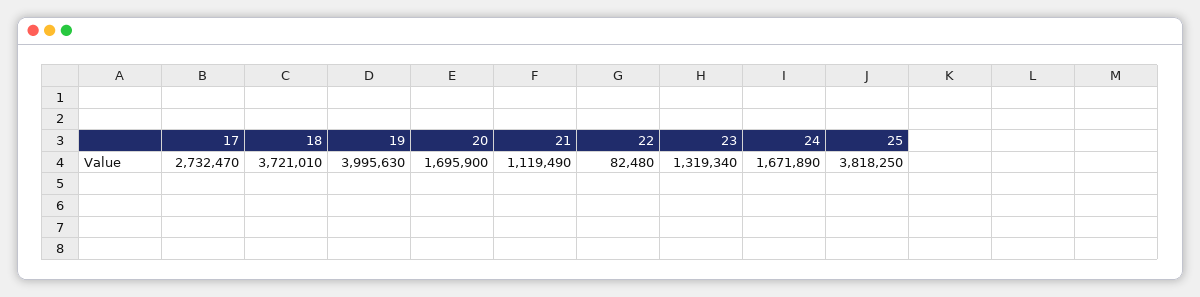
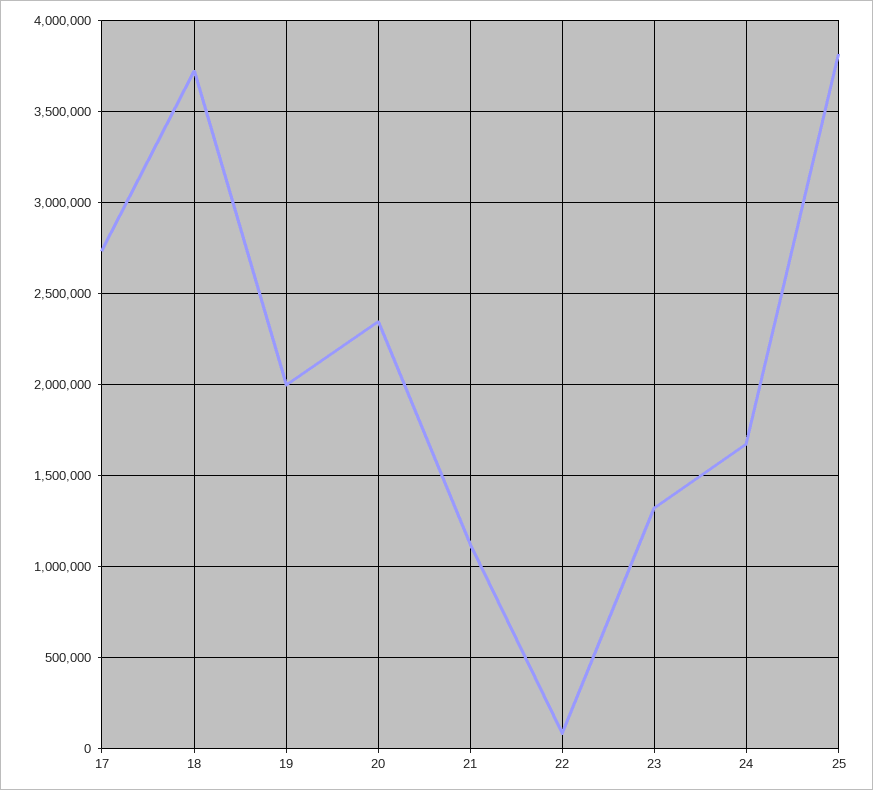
  {
    "17": 2732470,
    "18": 3721010,
-   "19": 3995630,
+   "19": 2000000,
-   "20": 1695900,
+   "20": 2350000,
    "21": 1119490,
    "22": 82480,
    "23": 1319340,
    "24": 1671890,
    "25": 3818250
  }

